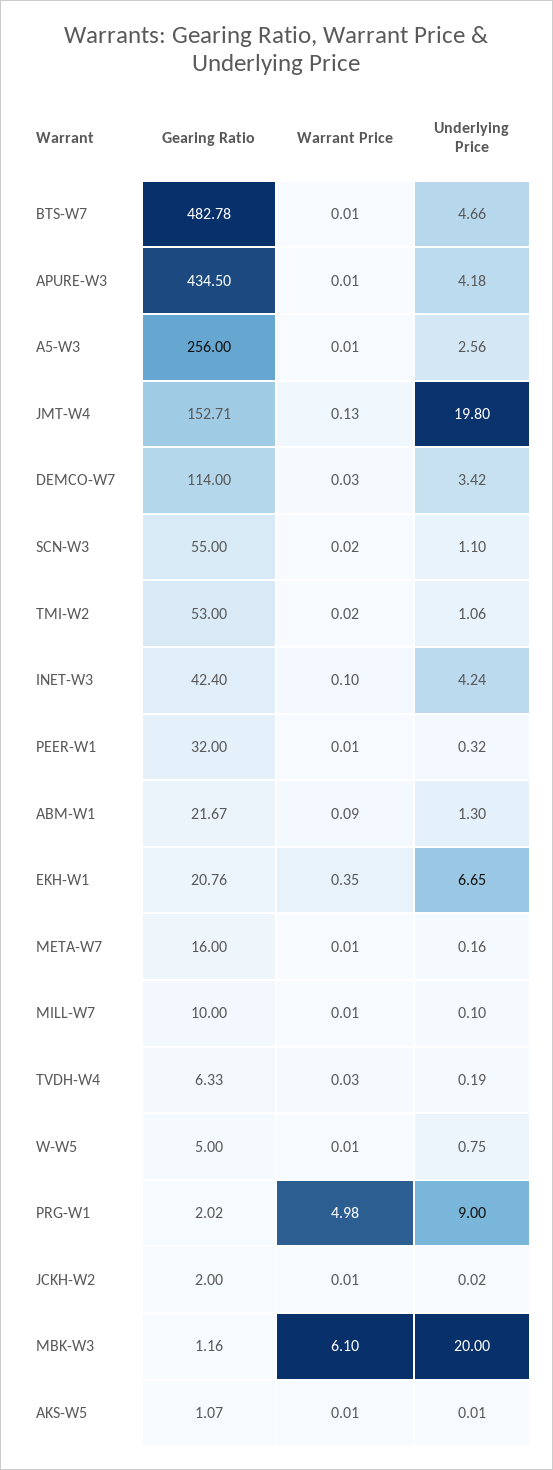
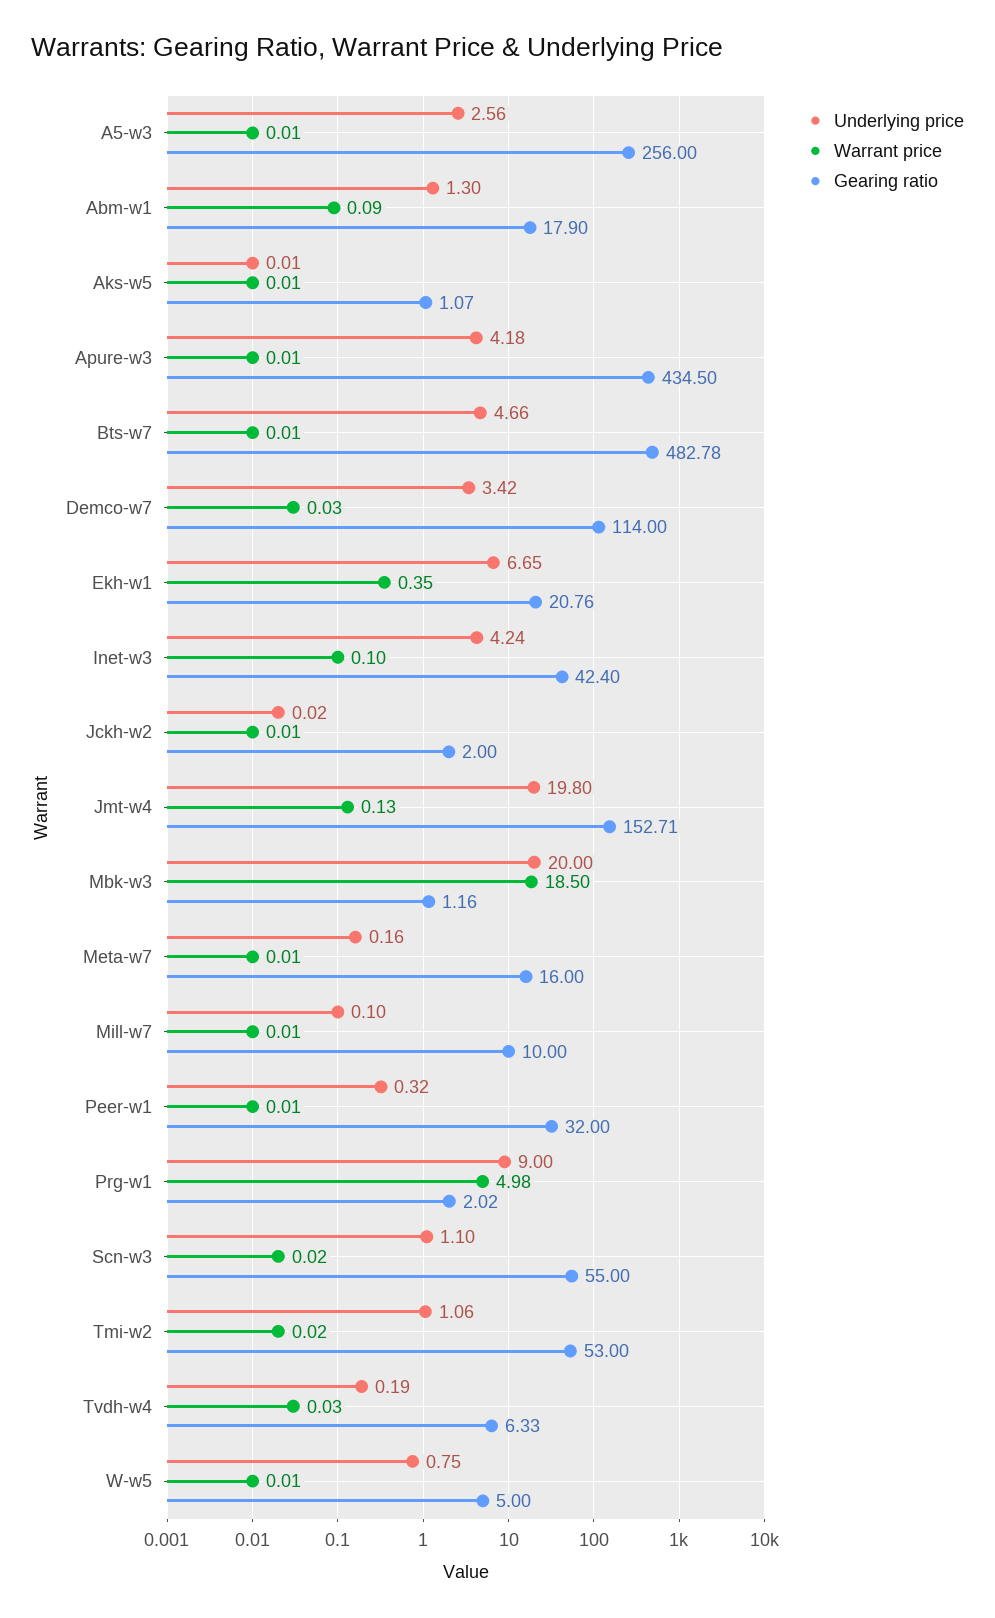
  {
    "Gearing Ratio": {
      "BTS-W7": 482.78,
      "APURE-W3": 434.5,
      "A5-W3": 256,
      "JMT-W4": 152.71,
      "DEMCO-W7": 114,
      "SCN-W3": 55,
      "TMI-W2": 53,
      "INET-W3": 42.4,
      "PEER-W1": 32,
-     "ABM-W1": 21.67,
+     "ABM-W1": 17.9,
      "EKH-W1": 20.76,
      "META-W7": 16,
      "MILL-W7": 10,
      "TVDH-W4": 6.33,
      "W-W5": 5,
      "PRG-W1": 2.02,
      "JCKH-W2": 2,
      "MBK-W3": 1.16,
      "AKS-W5": 1.07
    },
    "Warrant Price": {
      "BTS-W7": 0.01,
      "APURE-W3": 0.01,
      "A5-W3": 0.01,
      "JMT-W4": 0.13,
      "DEMCO-W7": 0.03,
      "SCN-W3": 0.02,
      "TMI-W2": 0.02,
      "INET-W3": 0.1,
      "PEER-W1": 0.01,
      "ABM-W1": 0.09,
      "EKH-W1": 0.35,
      "META-W7": 0.01,
      "MILL-W7": 0.01,
      "TVDH-W4": 0.03,
      "W-W5": 0.01,
      "PRG-W1": 4.98,
      "JCKH-W2": 0.01,
-     "MBK-W3": 6.1,
+     "MBK-W3": 18.5,
      "AKS-W5": 0.01
    },
    "Underlying Price": {
      "BTS-W7": 4.66,
      "APURE-W3": 4.18,
      "A5-W3": 2.56,
      "JMT-W4": 19.8,
      "DEMCO-W7": 3.42,
      "SCN-W3": 1.1,
      "TMI-W2": 1.06,
      "INET-W3": 4.24,
      "PEER-W1": 0.32,
      "ABM-W1": 1.3,
      "EKH-W1": 6.65,
      "META-W7": 0.16,
      "MILL-W7": 0.1,
      "TVDH-W4": 0.19,
      "W-W5": 0.75,
      "PRG-W1": 9,
      "JCKH-W2": 0.02,
      "MBK-W3": 20,
      "AKS-W5": 0.01
    }
  }

